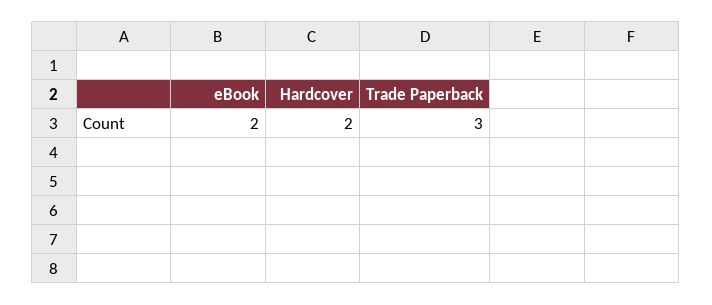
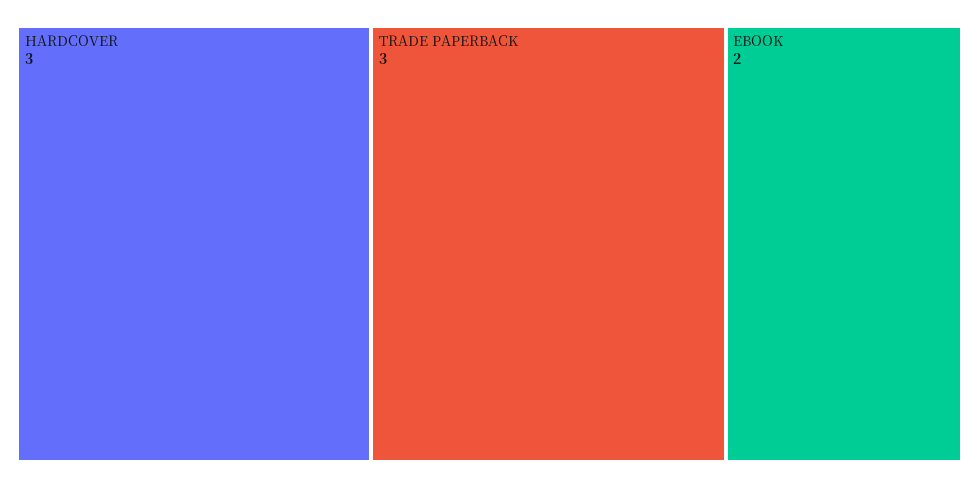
  {
    "eBook": 2,
-   "Hardcover": 2,
+   "Hardcover": 3,
    "Trade Paperback": 3
  }

